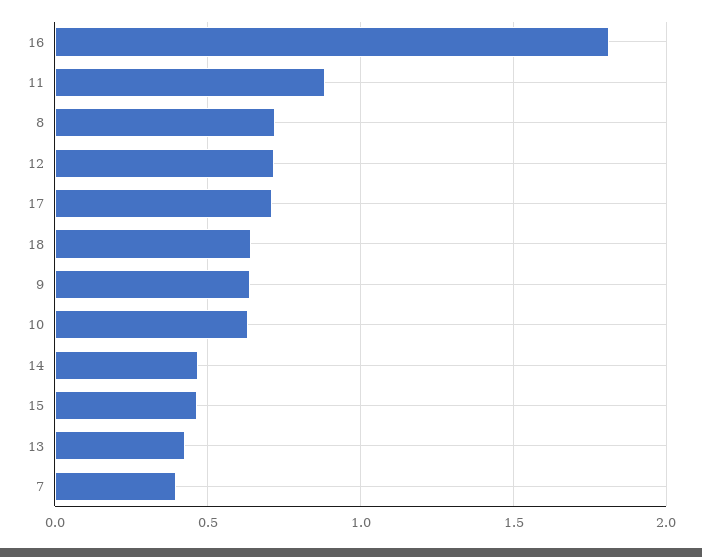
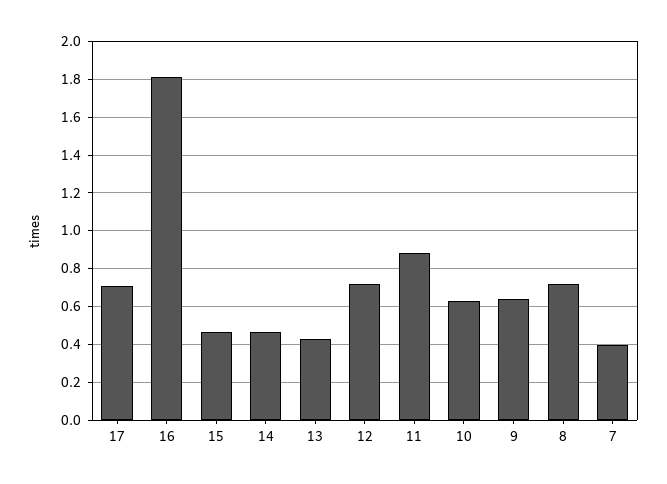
  {
    "16": 1.8,
    "11": 0.9,
    "8": 0.7,
    "12": 0.7,
    "17": 0.7,
-   "18": 0.65,
    "9": 0.65,
    "10": 0.65,
    "14": 0.45,
    "15": 0.45,
    "13": 0.45,
    "7": 0.4
  }

